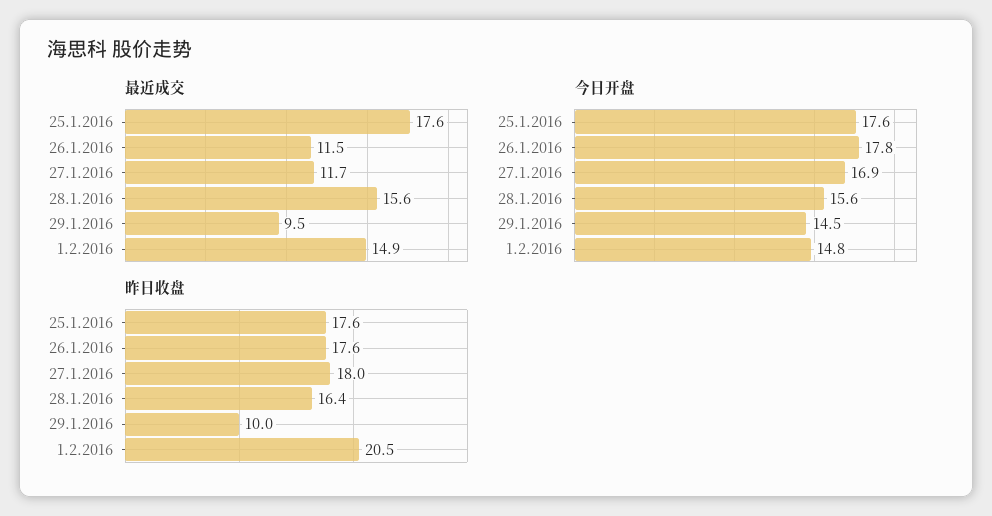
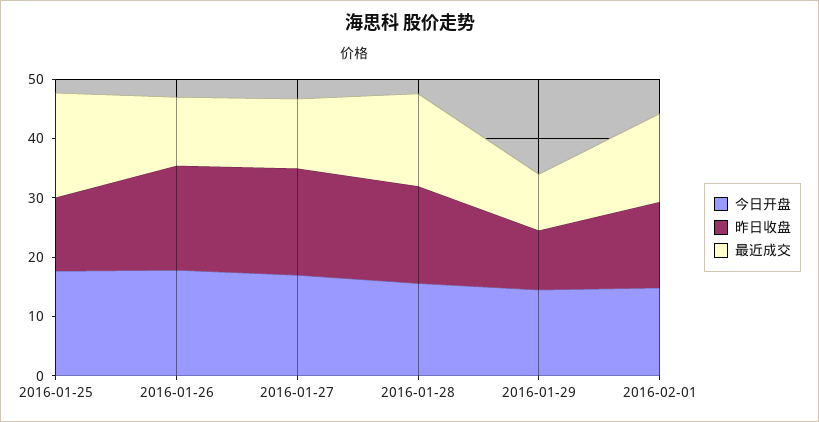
  {
    "最近成交": {
      "25.1.2016": 17.6,
      "26.1.2016": 11.5,
      "27.1.2016": 11.7,
      "28.1.2016": 15.6,
      "29.1.2016": 9.5,
      "1.2.2016": 14.9
    },
    "今日开盘": {
      "25.1.2016": 17.6,
      "26.1.2016": 17.8,
      "27.1.2016": 16.9,
      "28.1.2016": 15.6,
      "29.1.2016": 14.5,
      "1.2.2016": 14.8
    },
    "昨日收盘": {
-     "25.1.2016": 17.6,
+     "25.1.2016": 12,
      "26.1.2016": 17.6,
      "27.1.2016": 18,
      "28.1.2016": 16.4,
      "29.1.2016": 10,
-     "1.2.2016": 20.5
+     "1.2.2016": 14
    }
  }

